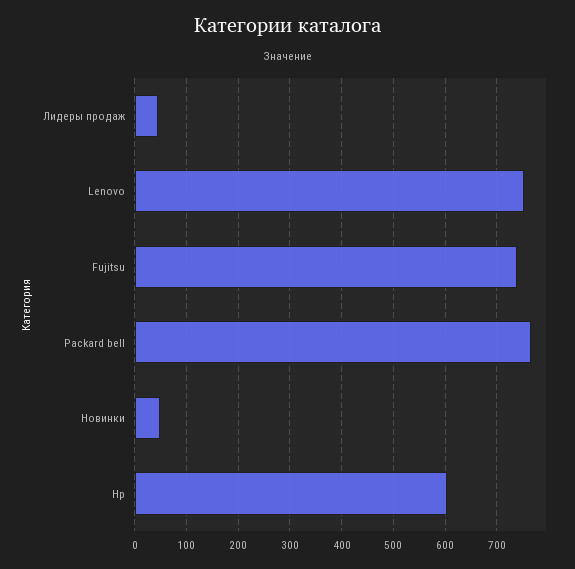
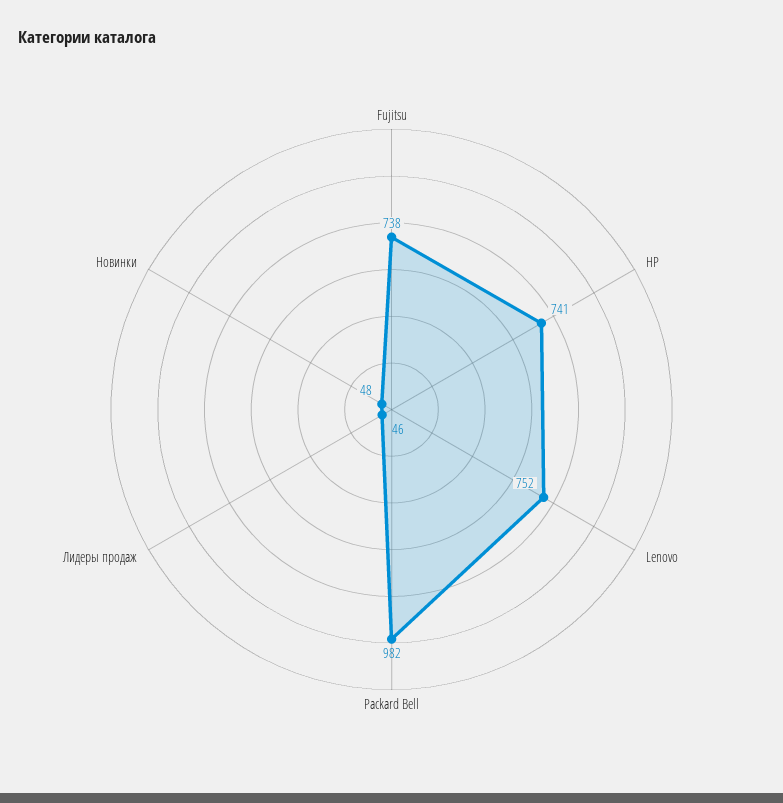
  {
    "Лидеры продаж": 46,
    "Lenovo": 752,
    "Fujitsu": 738,
-   "Packard bell": 760,
+   "Packard bell": 982,
    "Новинки": 48,
-   "Hp": 600
+   "Hp": 741
  }

